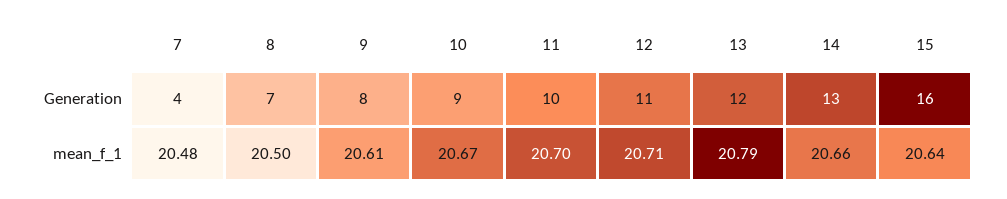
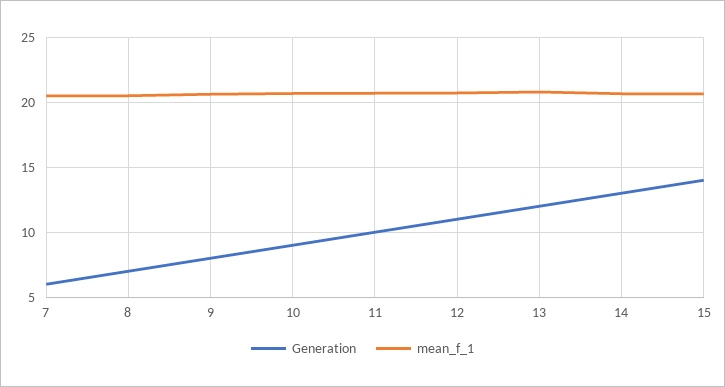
  {
    "Generation": {
-     "7": 4,
+     "7": 6,
      "8": 7,
      "9": 8,
      "10": 9,
      "11": 10,
      "12": 11,
      "13": 12,
      "14": 13,
-     "15": 16
+     "15": 14
    },
    "mean_f_1": {
      "7": 20.48,
      "8": 20.5,
      "9": 20.61,
      "10": 20.67,
      "11": 20.7,
      "12": 20.71,
      "13": 20.79,
      "14": 20.66,
      "15": 20.64
    }
  }

